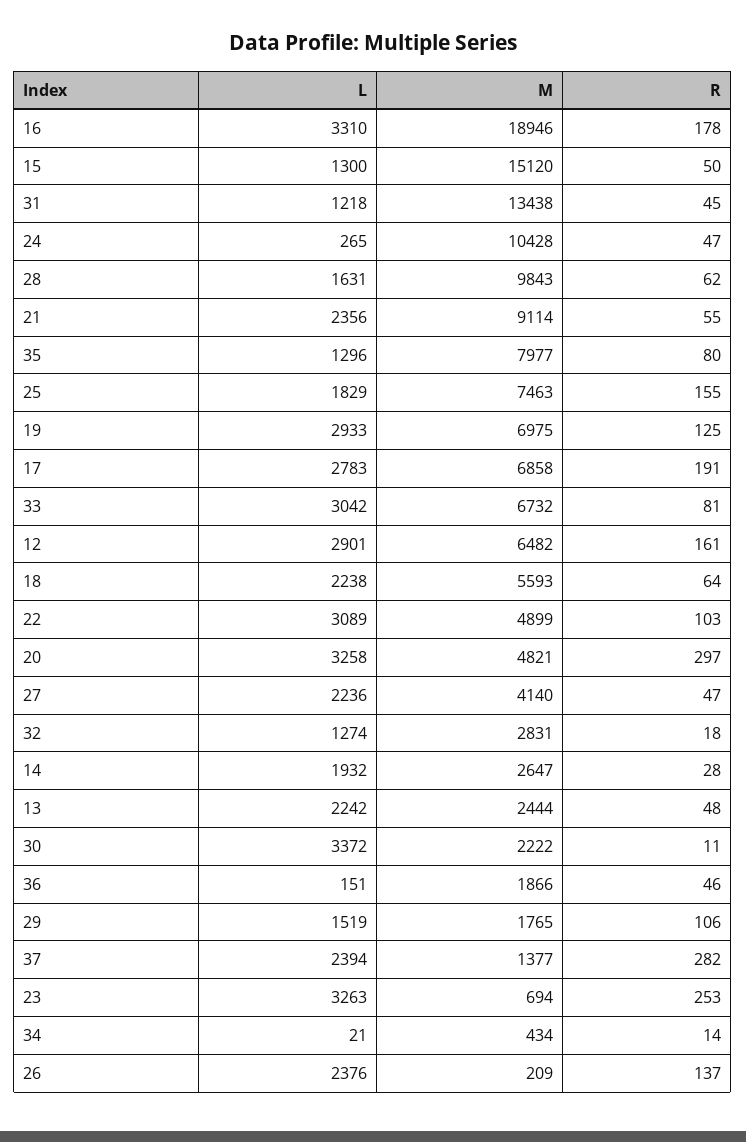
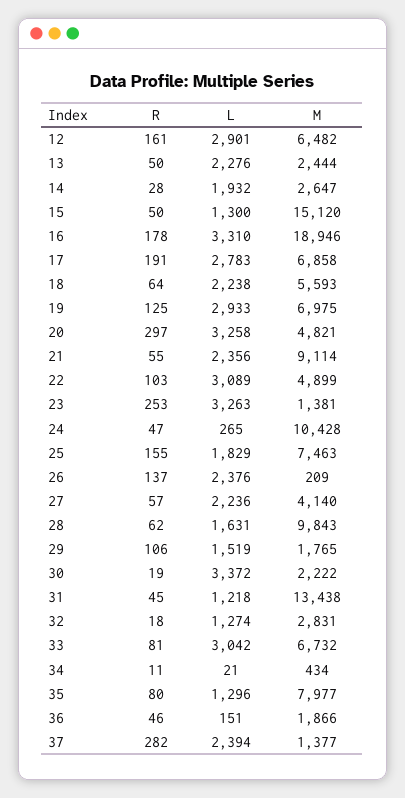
  {
    "L": {
      "16": 3310,
      "15": 1300,
      "31": 1218,
      "24": 265,
      "28": 1631,
      "21": 2356,
      "35": 1296,
      "25": 1829,
      "19": 2933,
      "17": 2783,
      "33": 3042,
      "12": 2901,
      "18": 2238,
      "22": 3089,
      "20": 3258,
      "27": 2236,
      "32": 1274,
      "14": 1932,
-     "13": 2242,
+     "13": 2276,
      "30": 3372,
      "36": 151,
      "29": 1519,
      "37": 2394,
      "23": 3263,
      "34": 21,
      "26": 2376
    },
    "M": {
      "16": 18946,
      "15": 15120,
      "31": 13438,
      "24": 10428,
      "28": 9843,
      "21": 9114,
      "35": 7977,
      "25": 7463,
      "19": 6975,
      "17": 6858,
      "33": 6732,
      "12": 6482,
      "18": 5593,
      "22": 4899,
      "20": 4821,
      "27": 4140,
      "32": 2831,
      "14": 2647,
      "13": 2444,
      "30": 2222,
      "36": 1866,
      "29": 1765,
      "37": 1377,
-     "23": 694,
+     "23": 1381,
      "34": 434,
      "26": 209
    },
    "R": {
      "16": 178,
      "15": 50,
      "31": 45,
      "24": 47,
      "28": 62,
      "21": 55,
      "35": 80,
      "25": 155,
      "19": 125,
      "17": 191,
      "33": 81,
      "12": 161,
      "18": 64,
      "22": 103,
      "20": 297,
-     "27": 47,
+     "27": 57,
      "32": 18,
      "14": 28,
-     "13": 48,
+     "13": 50,
-     "30": 11,
+     "30": 19,
      "36": 46,
      "29": 106,
      "37": 282,
      "23": 253,
-     "34": 14,
+     "34": 11,
      "26": 137
    }
  }

